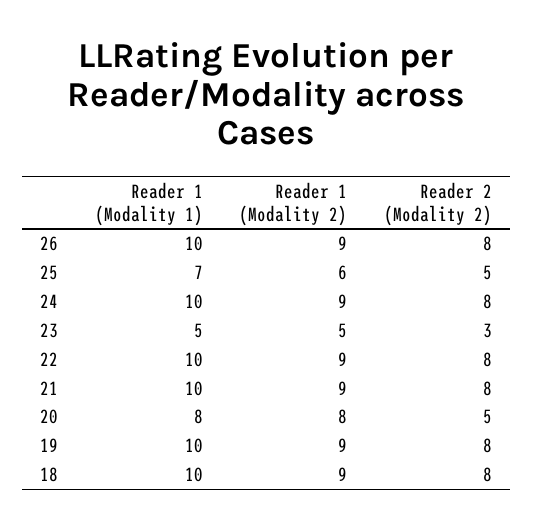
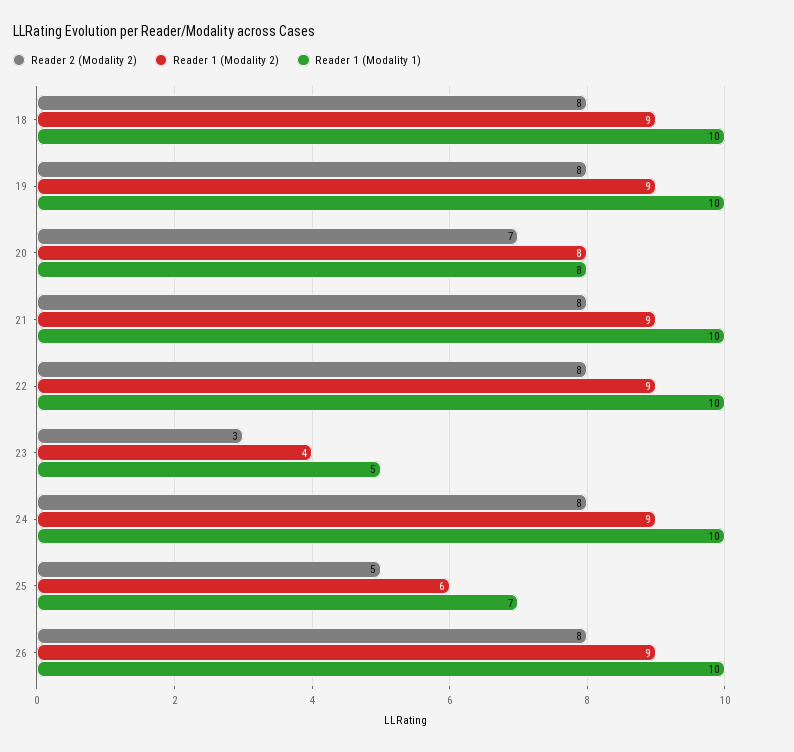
  {
    "Reader 1 (Modality 1)": {
      "26": 10,
      "25": 7,
      "24": 10,
      "23": 5,
      "22": 10,
      "21": 10,
      "20": 8,
      "19": 10,
      "18": 10
    },
    "Reader 1 (Modality 2)": {
      "26": 9,
      "25": 6,
      "24": 9,
-     "23": 5,
+     "23": 4,
      "22": 9,
      "21": 9,
      "20": 8,
      "19": 9,
      "18": 9
    },
    "Reader 2 (Modality 2)": {
      "26": 8,
      "25": 5,
      "24": 8,
      "23": 3,
      "22": 8,
      "21": 8,
-     "20": 5,
+     "20": 7,
      "19": 8,
      "18": 8
    }
  }

